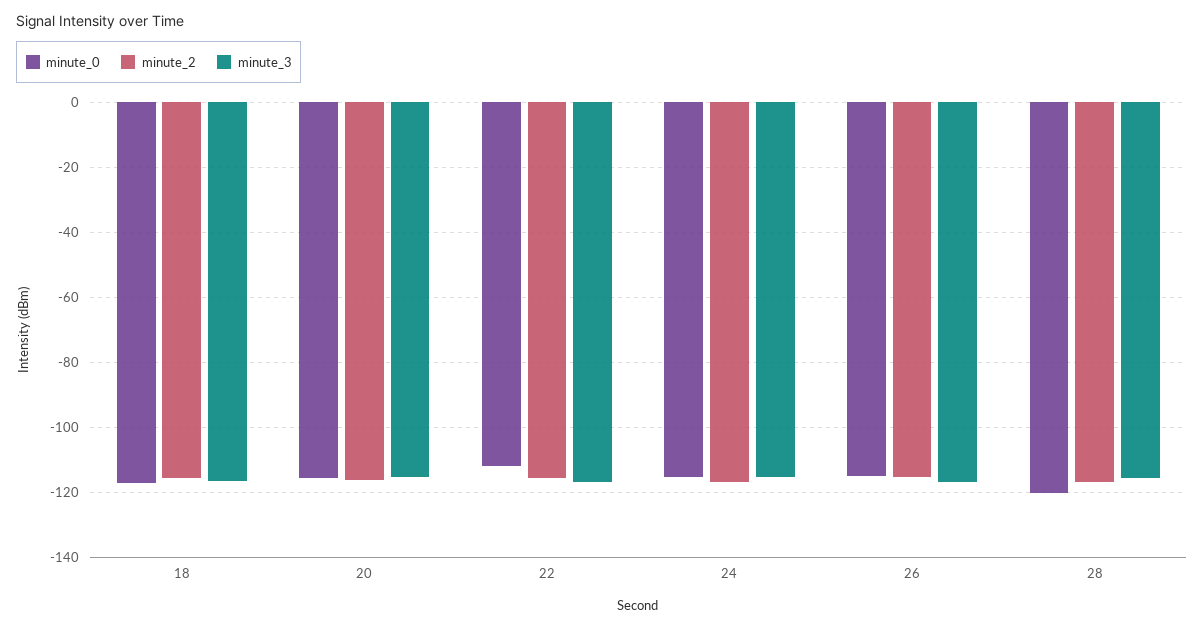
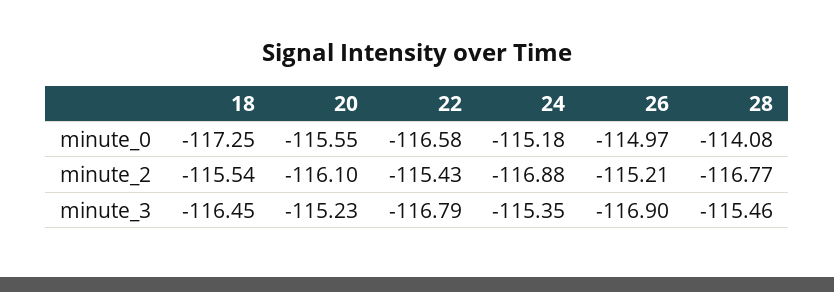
  {
    "minute_0": {
      "18": -117.25,
      "20": -115.55,
-     "22": -112,
+     "22": -116.58,
      "24": -115.18,
      "26": -114.97,
-     "28": -120
+     "28": -114.08
    },
    "minute_2": {
      "18": -115.54,
      "20": -116.1,
      "22": -115.43,
      "24": -116.88,
      "26": -115.21,
      "28": -116.77
    },
    "minute_3": {
      "18": -116.45,
      "20": -115.23,
      "22": -116.79,
      "24": -115.35,
      "26": -116.9,
      "28": -115.46
    }
  }

